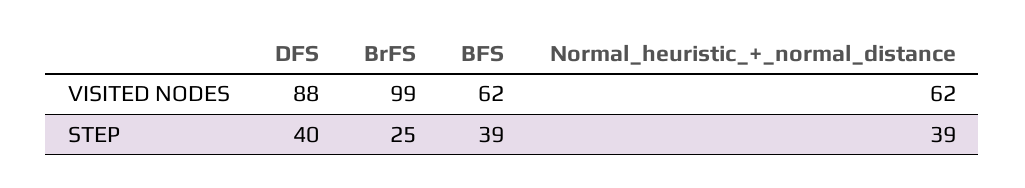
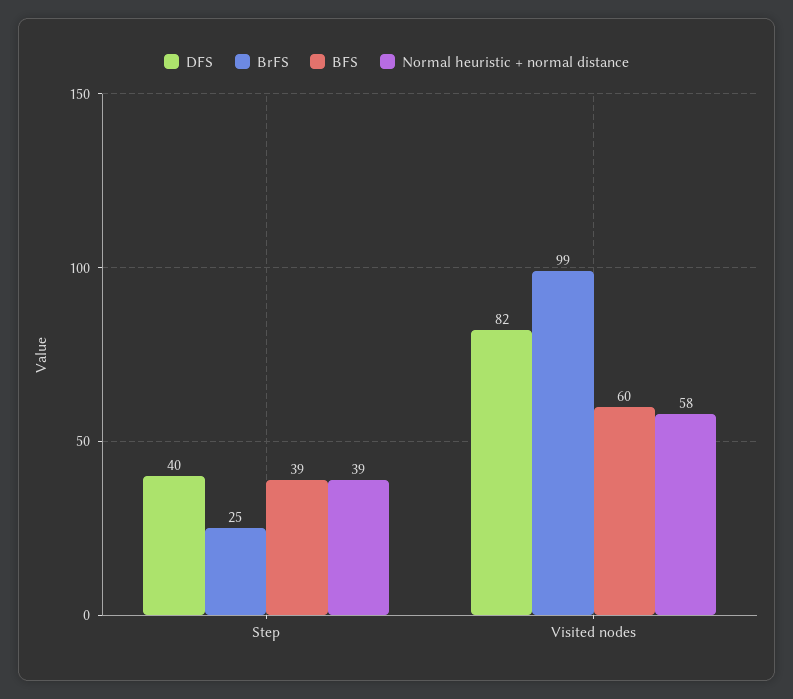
  {
    "DFS": {
-     "VISITED NODES": 88,
+     "VISITED NODES": 82,
      "STEP": 40
    },
    "BrFS": {
      "VISITED NODES": 99,
      "STEP": 25
    },
    "BFS": {
-     "VISITED NODES": 62,
+     "VISITED NODES": 60,
      "STEP": 39
    },
    "Normal_heuristic_+_normal_distance": {
-     "VISITED NODES": 62,
+     "VISITED NODES": 58,
      "STEP": 39
    }
  }

